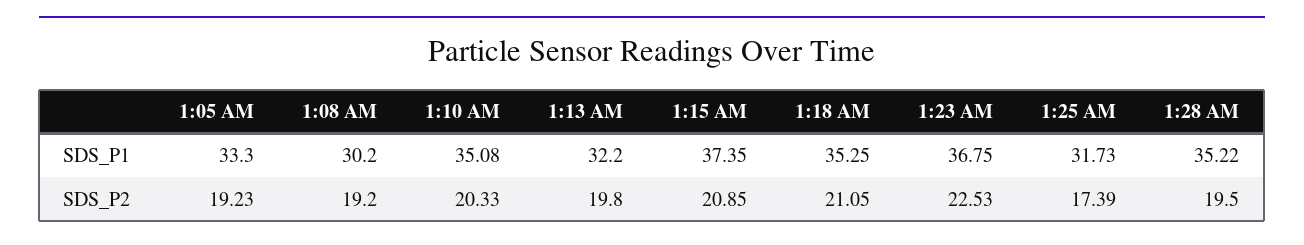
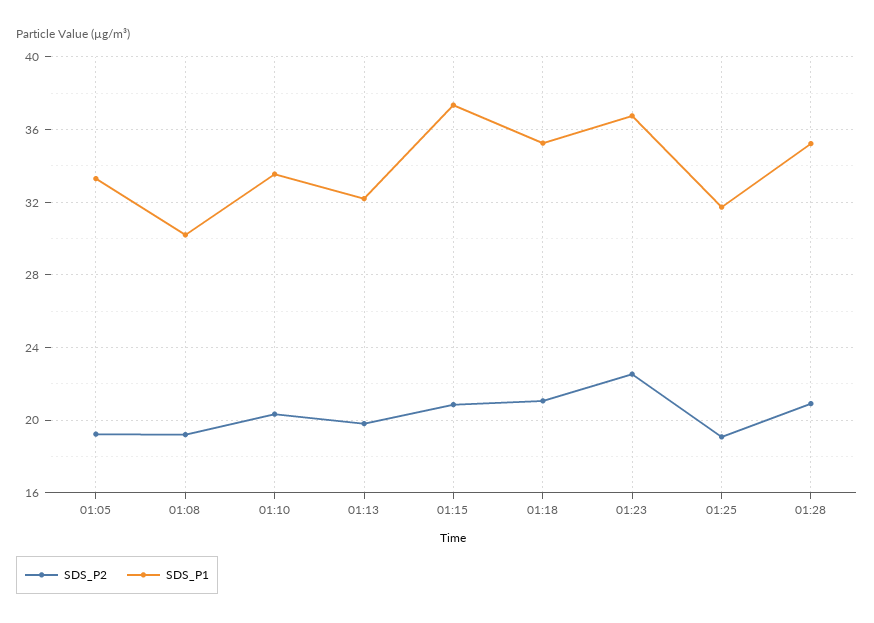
  {
    "SDS_P1": {
      "1:05 AM": 33.3,
      "1:08 AM": 30.2,
-     "1:10 AM": 35.08,
+     "1:10 AM": 33.5,
      "1:13 AM": 32.2,
      "1:15 AM": 37.35,
      "1:18 AM": 35.25,
      "1:23 AM": 36.75,
      "1:25 AM": 31.73,
      "1:28 AM": 35.22
    },
    "SDS_P2": {
      "1:05 AM": 19.23,
      "1:08 AM": 19.2,
      "1:10 AM": 20.33,
      "1:13 AM": 19.8,
      "1:15 AM": 20.85,
      "1:18 AM": 21.05,
      "1:23 AM": 22.53,
-     "1:25 AM": 17.39,
+     "1:25 AM": 19,
-     "1:28 AM": 19.5
+     "1:28 AM": 21
    }
  }

